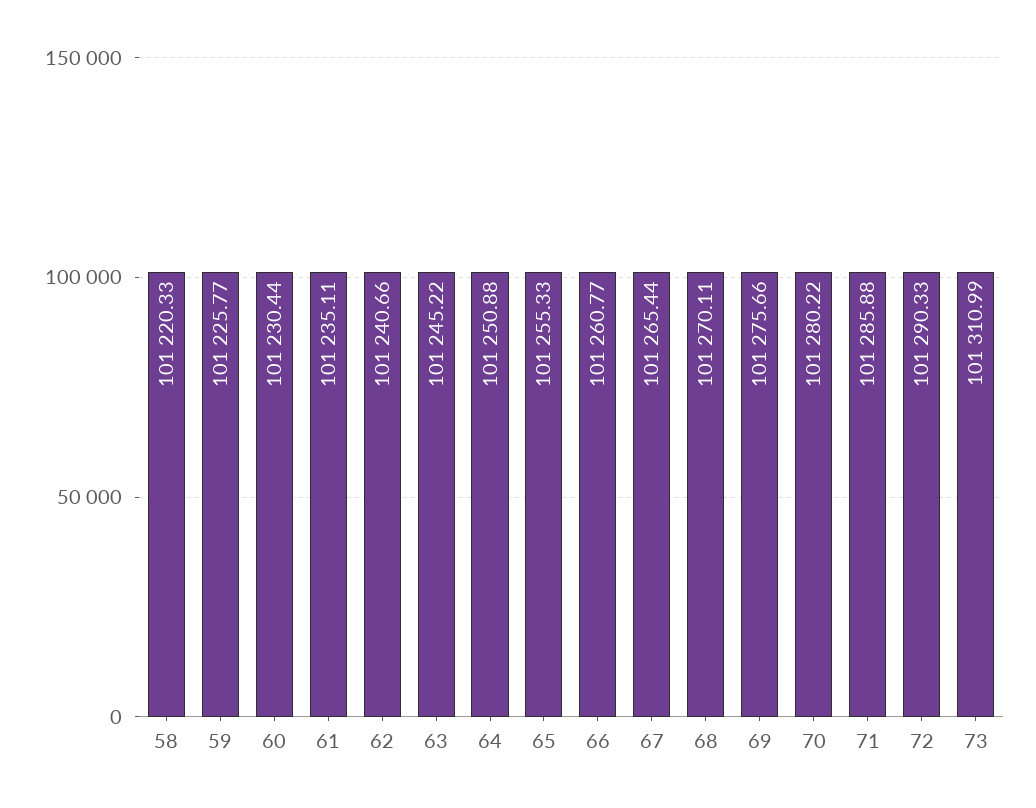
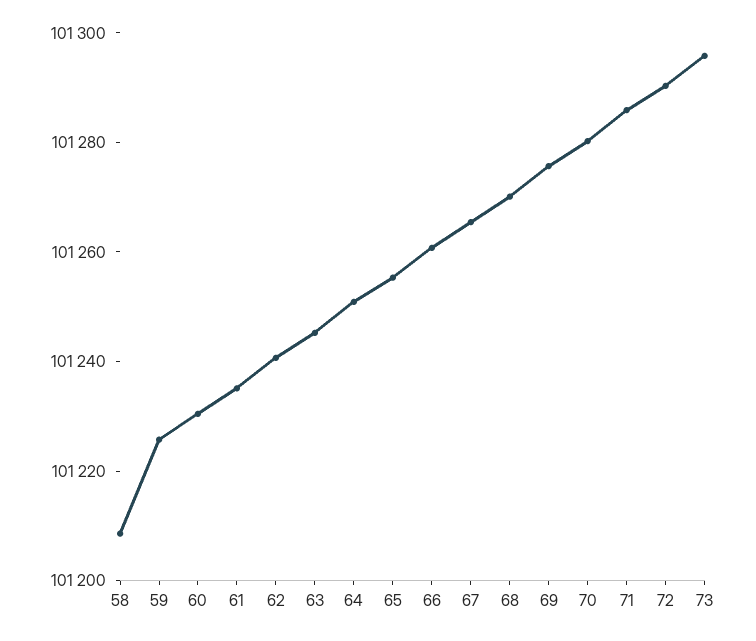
  {
-   "58": 101220.33,
+   "58": 101210,
    "59": 101225.77,
    "60": 101230.44,
    "61": 101235.11,
    "62": 101240.66,
    "63": 101245.22,
    "64": 101250.88,
    "65": 101255.33,
    "66": 101260.77,
    "67": 101265.44,
    "68": 101270.11,
    "69": 101275.66,
    "70": 101280.22,
    "71": 101285.88,
    "72": 101290.33,
-   "73": 101310.99
+   "73": 101295
  }

